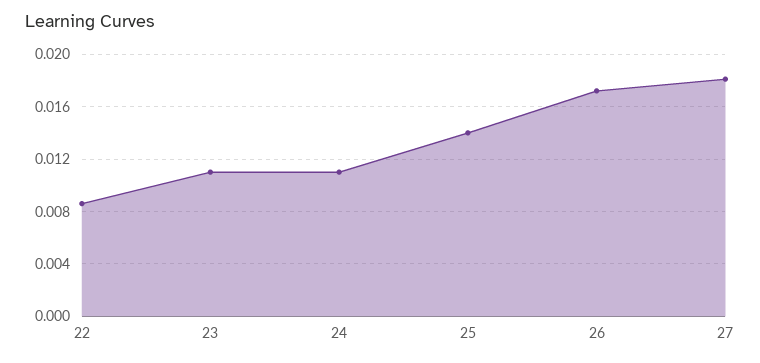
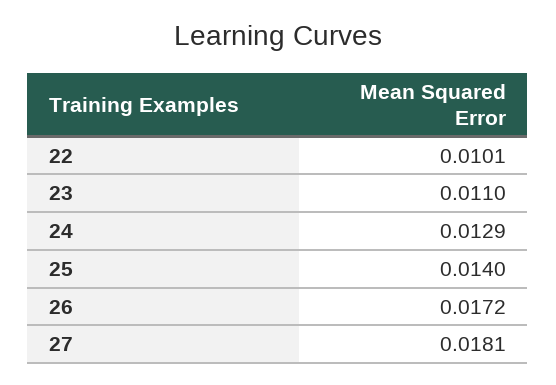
  {
-   "22": 0.0085,
+   "22": 0.0101,
    "23": 0.011,
-   "24": 0.011,
+   "24": 0.0129,
    "25": 0.014,
    "26": 0.0172,
    "27": 0.0181
  }

